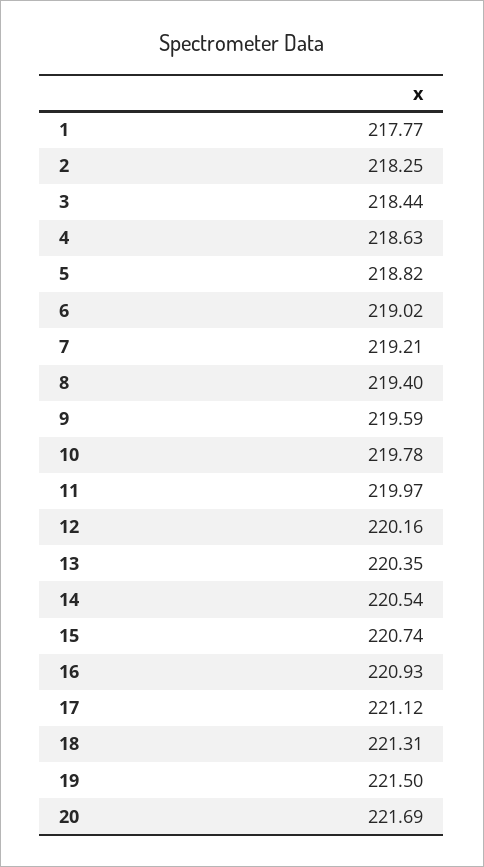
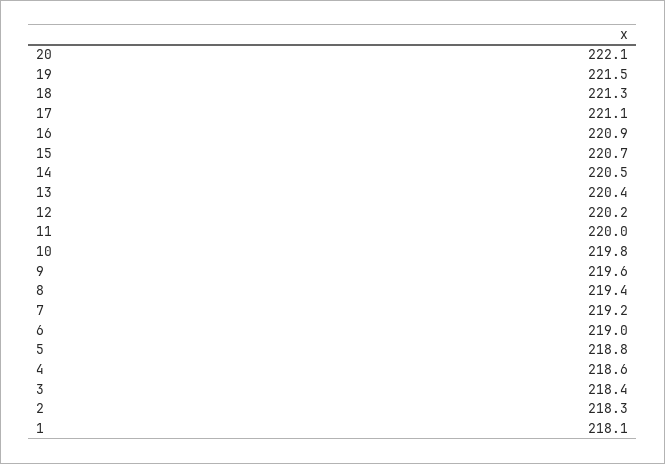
  {
-   "1": 217.77,
+   "1": 218.1,
    "2": 218.25,
    "3": 218.44,
    "4": 218.63,
    "5": 218.82,
    "6": 219.02,
    "7": 219.21,
    "8": 219.4,
    "9": 219.59,
    "10": 219.78,
    "11": 219.97,
    "12": 220.16,
    "13": 220.35,
    "14": 220.54,
    "15": 220.74,
    "16": 220.93,
    "17": 221.12,
    "18": 221.31,
    "19": 221.5,
-   "20": 221.69
+   "20": 222.1
  }

